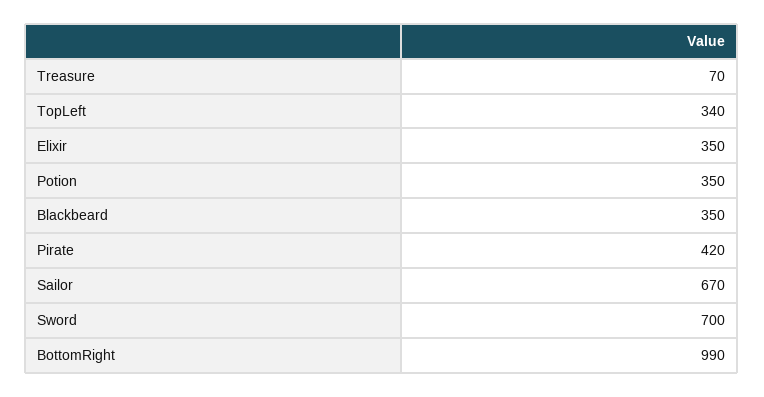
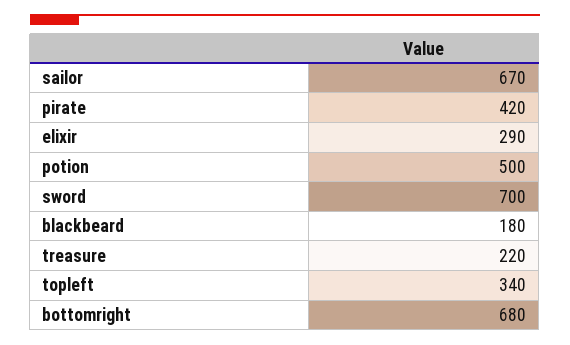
  {
-   "Treasure": 70,
+   "Treasure": 220,
    "TopLeft": 340,
-   "Elixir": 350,
+   "Elixir": 290,
-   "Potion": 350,
+   "Potion": 500,
-   "Blackbeard": 350,
+   "Blackbeard": 180,
    "Pirate": 420,
    "Sailor": 670,
    "Sword": 700,
-   "BottomRight": 990
+   "BottomRight": 680
  }

